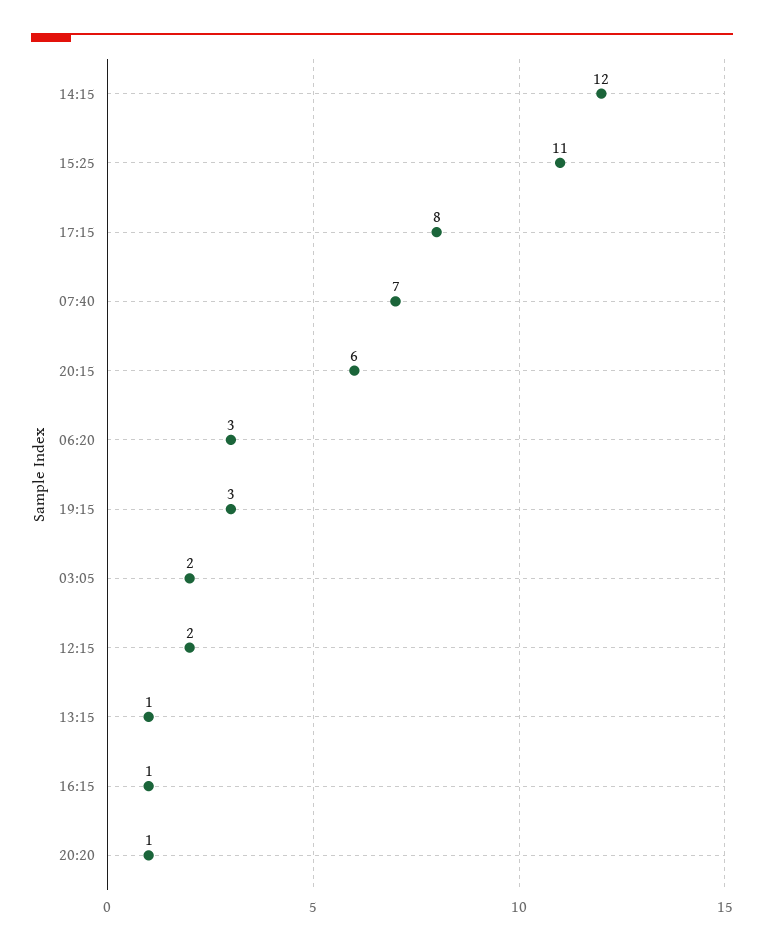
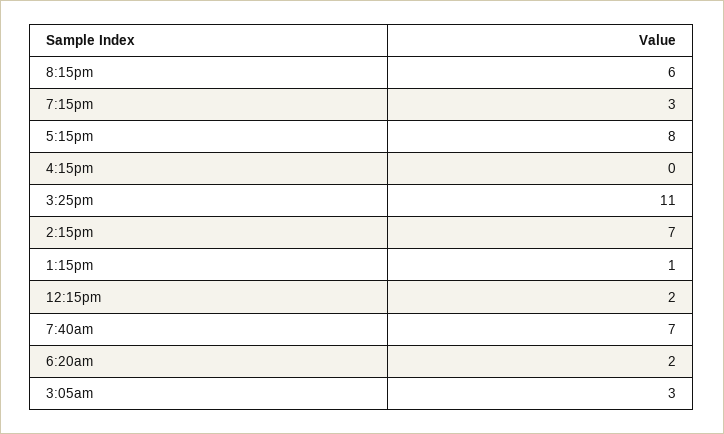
  {
-   "14:15": 12,
+   "14:15": 7,
    "15:25": 11,
    "17:15": 8,
    "07:40": 7,
    "20:15": 6,
-   "06:20": 3,
+   "06:20": 2,
    "19:15": 3,
-   "03:05": 2,
+   "03:05": 3,
    "12:15": 2,
    "13:15": 1,
-   "16:15": 1,
+   "16:15": 0
-   "20:20": 1
  }

